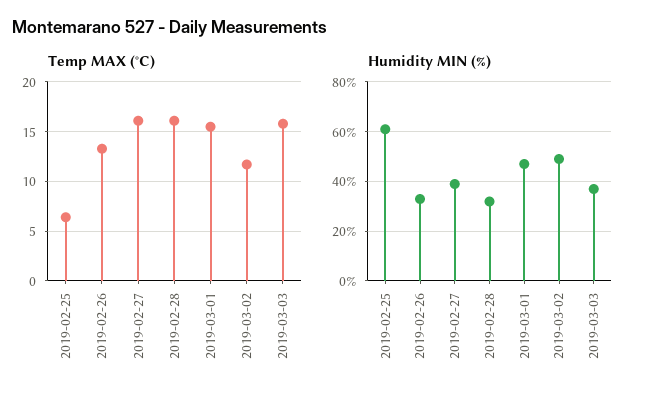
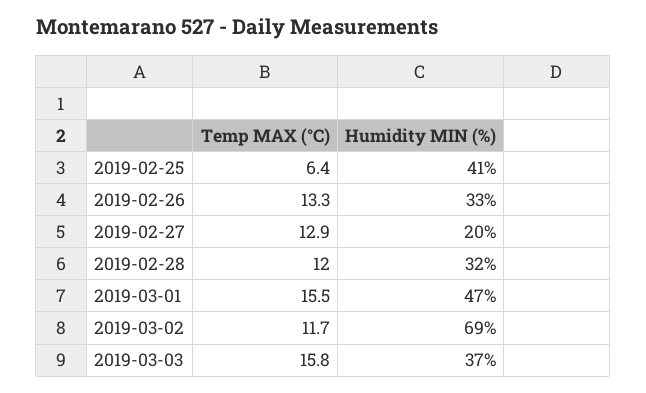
  {
    "Temp MAX (°C)": {
      "2019-02-25": 6.4,
      "2019-02-26": 13.3,
-     "2019-02-27": 16,
+     "2019-02-27": 12.9,
-     "2019-02-28": 16,
+     "2019-02-28": 12,
      "2019-03-01": 15.5,
      "2019-03-02": 11.7,
      "2019-03-03": 15.8
    },
    "Humidity MIN (%)": {
-     "2019-02-25": 60,
+     "2019-02-25": 41,
      "2019-02-26": 33,
-     "2019-02-27": 40,
+     "2019-02-27": 20,
      "2019-02-28": 32,
      "2019-03-01": 47,
-     "2019-03-02": 50,
+     "2019-03-02": 69,
      "2019-03-03": 37
    }
  }

